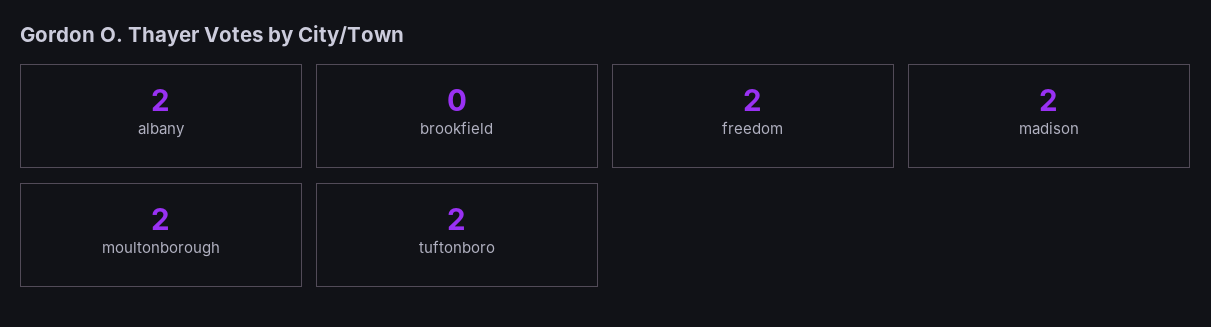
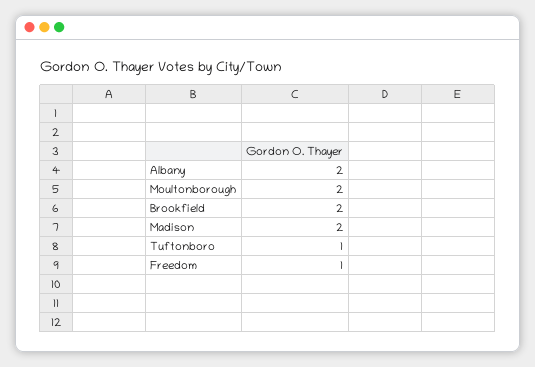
  {
    "albany": 2,
-   "brookfield": 0,
+   "brookfield": 2,
-   "freedom": 2,
+   "freedom": 1,
    "madison": 2,
    "moultonborough": 2,
-   "tuftonboro": 2
+   "tuftonboro": 1
  }

